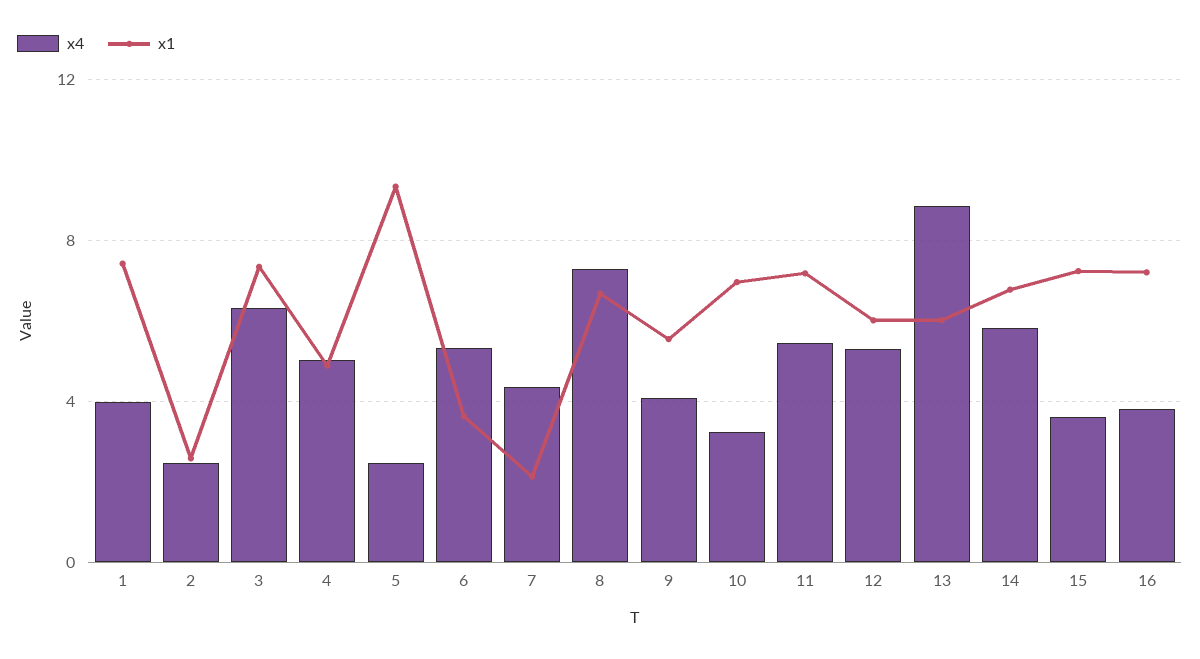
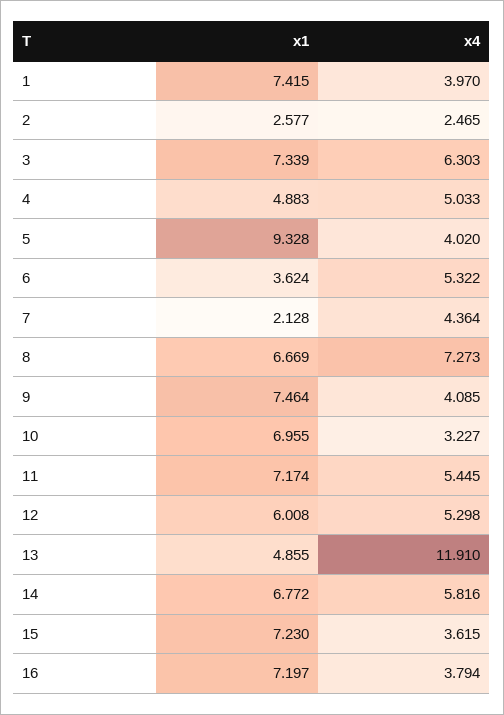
  {
    "x4": {
      "1": 3.97,
      "2": 2.465,
      "3": 6.303,
      "4": 5.033,
-     "5": 2.5,
+     "5": 4.02,
      "6": 5.322,
      "7": 4.364,
      "8": 7.273,
      "9": 4.085,
      "10": 3.227,
      "11": 5.445,
      "12": 5.298,
-     "13": 9,
+     "13": 11.91,
      "14": 5.816,
      "15": 3.615,
      "16": 3.794
    },
    "x1": {
      "1": 7.415,
      "2": 2.577,
      "3": 7.339,
      "4": 4.883,
      "5": 9.328,
      "6": 3.624,
      "7": 2.128,
      "8": 6.669,
-     "9": 5.5,
+     "9": 7.464,
      "10": 6.955,
      "11": 7.174,
      "12": 6.008,
-     "13": 6,
+     "13": 4.855,
      "14": 6.772,
      "15": 7.23,
      "16": 7.197
    }
  }

